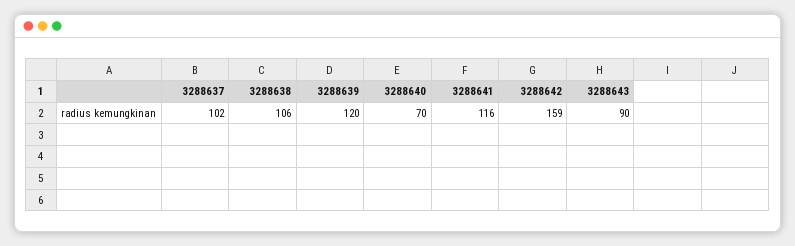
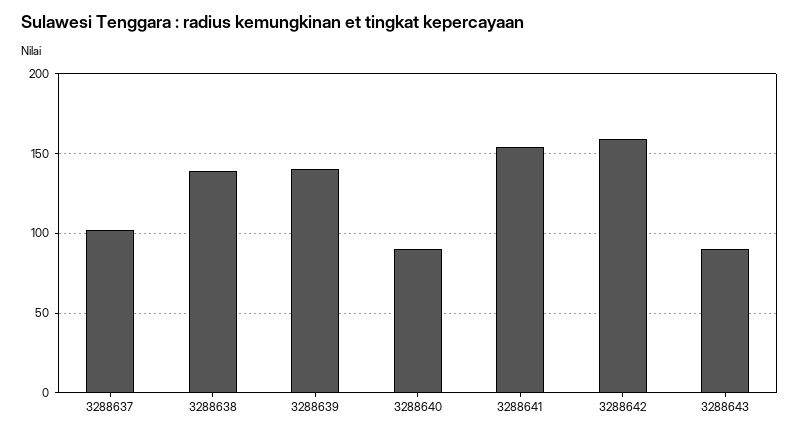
  {
    "3288637": 102,
-   "3288638": 106,
+   "3288638": 140,
-   "3288639": 120,
+   "3288639": 140,
-   "3288640": 70,
+   "3288640": 90,
-   "3288641": 116,
+   "3288641": 155,
    "3288642": 159,
    "3288643": 90
  }

